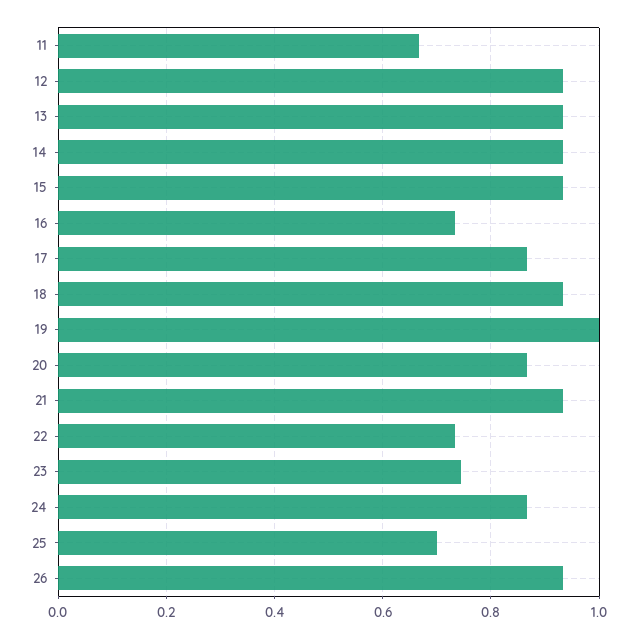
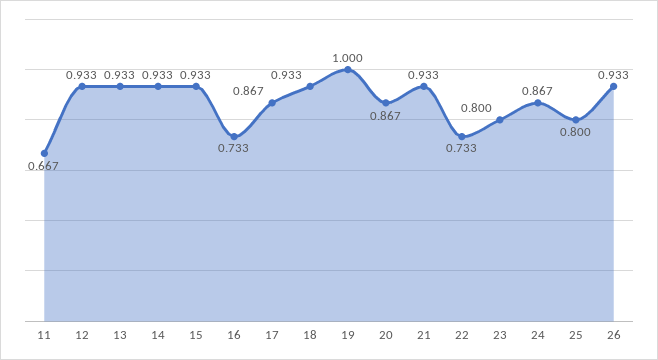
  {
    "11": 0.667,
    "12": 0.933,
    "13": 0.933,
    "14": 0.933,
    "15": 0.933,
    "16": 0.733,
    "17": 0.867,
    "18": 0.933,
    "19": 1,
    "20": 0.867,
    "21": 0.933,
    "22": 0.733,
-   "23": 0.74,
+   "23": 0.8,
    "24": 0.867,
-   "25": 0.7,
+   "25": 0.8,
    "26": 0.933
  }

